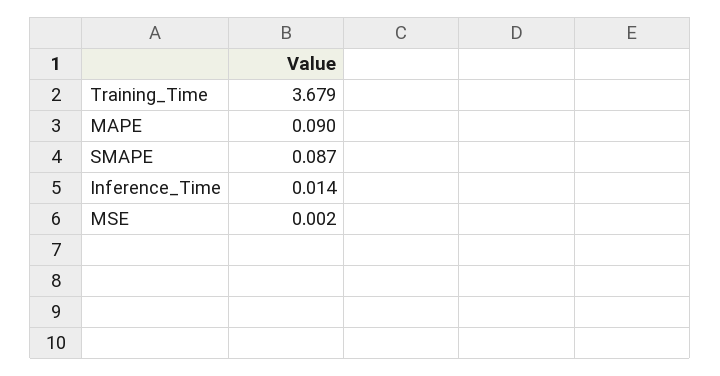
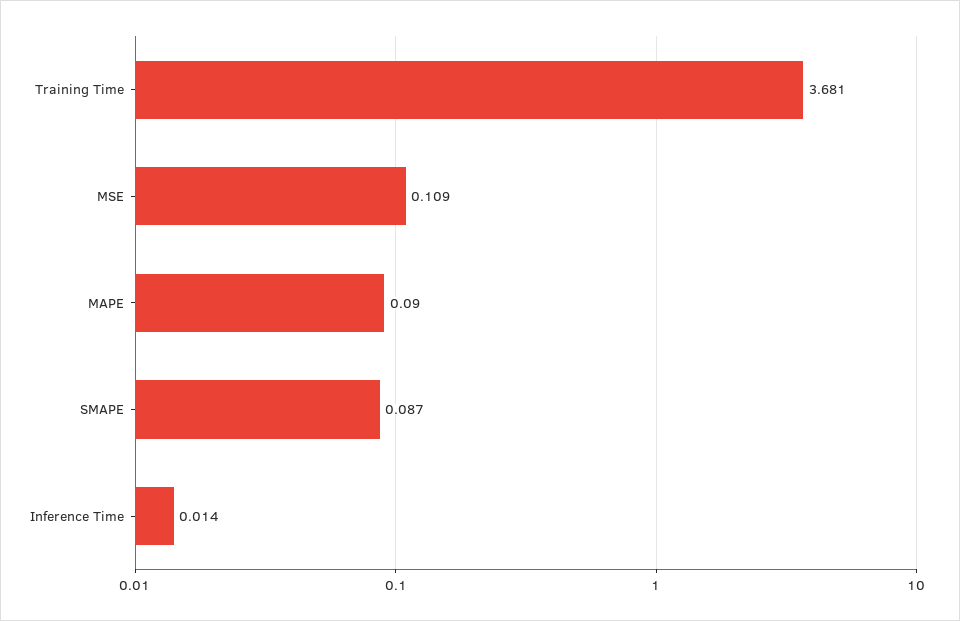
  {
-   "Training_Time": 3.679,
+   "Training_Time": 3.681,
    "MAPE": 0.09,
    "SMAPE": 0.087,
    "Inference_Time": 0.014,
-   "MSE": 0.002
+   "MSE": 0.109
  }

